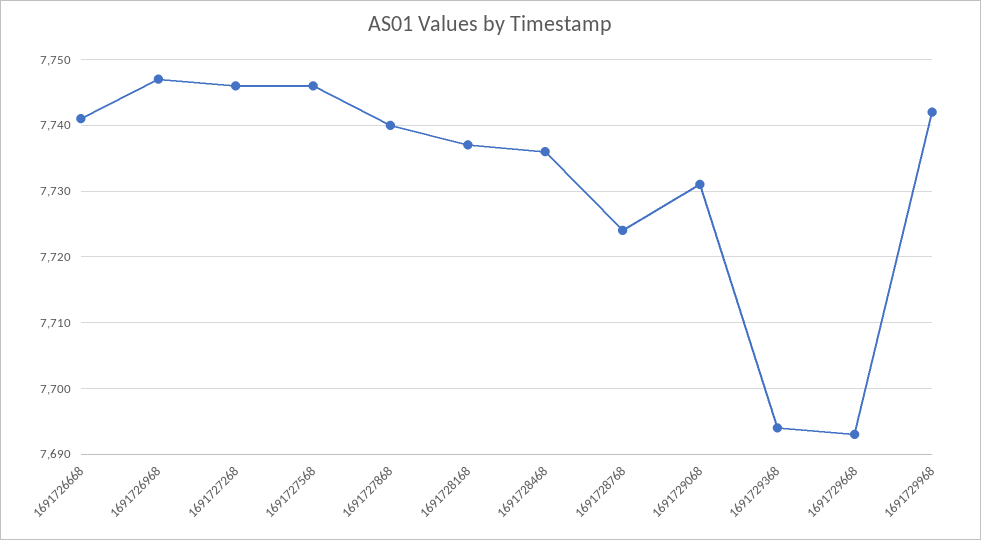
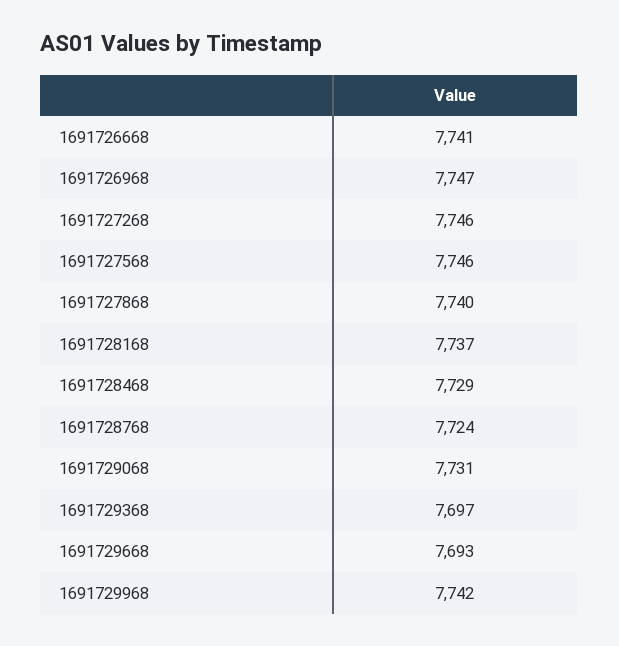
  {
    "1691726668": 7741,
    "1691726968": 7747,
    "1691727268": 7746,
    "1691727568": 7746,
    "1691727868": 7740,
    "1691728168": 7737,
-   "1691728468": 7736,
+   "1691728468": 7729,
    "1691728768": 7724,
    "1691729068": 7731,
-   "1691729368": 7694,
+   "1691729368": 7697,
    "1691729668": 7693,
    "1691729968": 7742
  }

